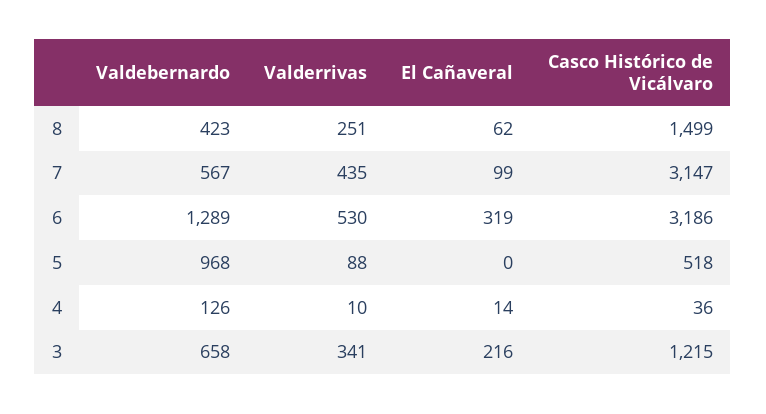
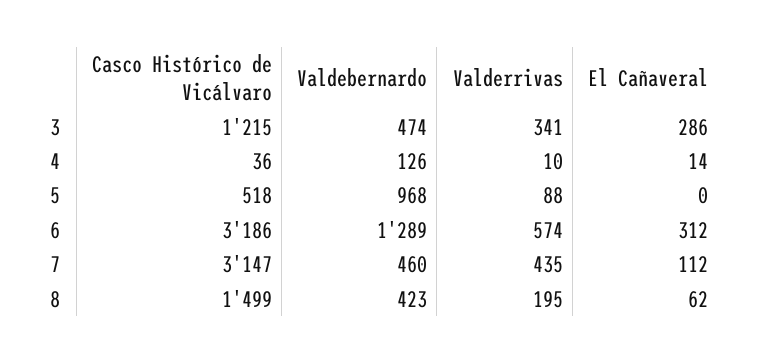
  {
    "Valdebernardo": {
      "8": 423,
-     "7": 567,
+     "7": 460,
      "6": 1289,
      "5": 968,
      "4": 126,
-     "3": 658
+     "3": 474
    },
    "Valderrivas": {
-     "8": 251,
+     "8": 195,
      "7": 435,
-     "6": 530,
+     "6": 574,
      "5": 88,
      "4": 10,
      "3": 341
    },
    "El Cañaveral": {
      "8": 62,
-     "7": 99,
+     "7": 112,
-     "6": 319,
+     "6": 312,
      "5": 0,
      "4": 14,
-     "3": 216
+     "3": 286
    },
    "Casco Histórico de Vicálvaro": {
      "8": 1499,
      "7": 3147,
      "6": 3186,
      "5": 518,
      "4": 36,
      "3": 1215
    }
  }

